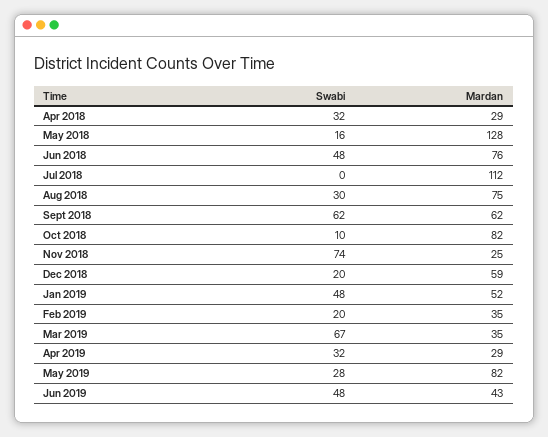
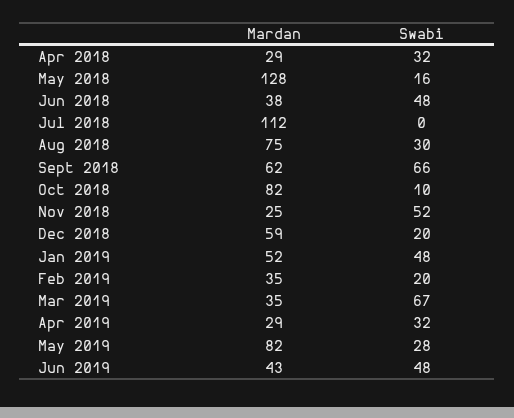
  {
    "Swabi": {
      "Apr 2018": 32,
      "May 2018": 16,
      "Jun 2018": 48,
      "Jul 2018": 0,
      "Aug 2018": 30,
-     "Sept 2018": 62,
+     "Sept 2018": 66,
      "Oct 2018": 10,
-     "Nov 2018": 74,
+     "Nov 2018": 52,
      "Dec 2018": 20,
      "Jan 2019": 48,
      "Feb 2019": 20,
      "Mar 2019": 67,
      "Apr 2019": 32,
      "May 2019": 28,
      "Jun 2019": 48
    },
    "Mardan": {
      "Apr 2018": 29,
      "May 2018": 128,
-     "Jun 2018": 76,
+     "Jun 2018": 38,
      "Jul 2018": 112,
      "Aug 2018": 75,
      "Sept 2018": 62,
      "Oct 2018": 82,
      "Nov 2018": 25,
      "Dec 2018": 59,
      "Jan 2019": 52,
      "Feb 2019": 35,
      "Mar 2019": 35,
      "Apr 2019": 29,
      "May 2019": 82,
      "Jun 2019": 43
    }
  }

